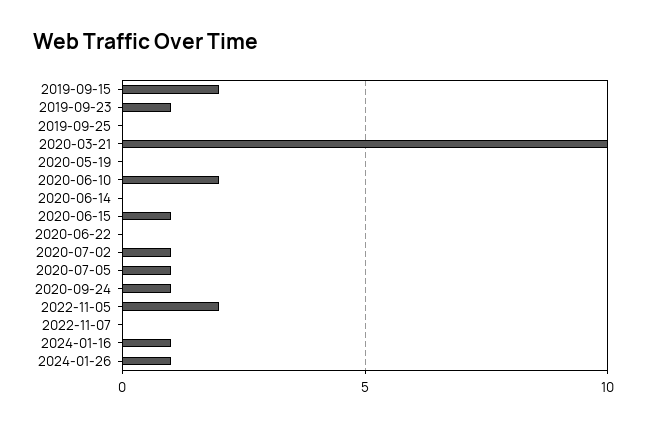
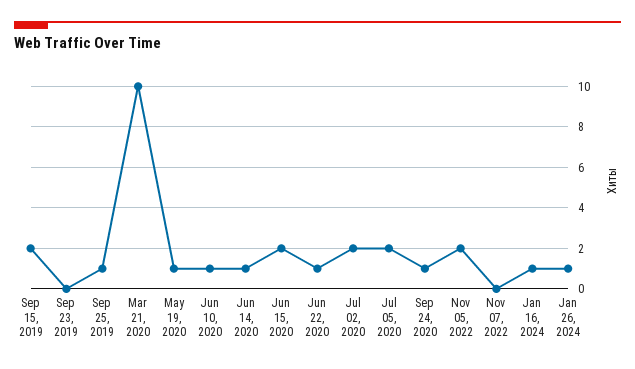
  {
    "2019-09-15": 2,
-   "2019-09-23": 1,
+   "2019-09-23": 0,
-   "2019-09-25": 0,
+   "2019-09-25": 1,
    "2020-03-21": 10,
-   "2020-05-19": 0,
+   "2020-05-19": 1,
-   "2020-06-10": 2,
+   "2020-06-10": 1,
-   "2020-06-14": 0,
+   "2020-06-14": 1,
-   "2020-06-15": 1,
+   "2020-06-15": 2,
-   "2020-06-22": 0,
+   "2020-06-22": 1,
-   "2020-07-02": 1,
+   "2020-07-02": 2,
-   "2020-07-05": 1,
+   "2020-07-05": 2,
    "2020-09-24": 1,
    "2022-11-05": 2,
    "2022-11-07": 0,
    "2024-01-16": 1,
    "2024-01-26": 1
  }

